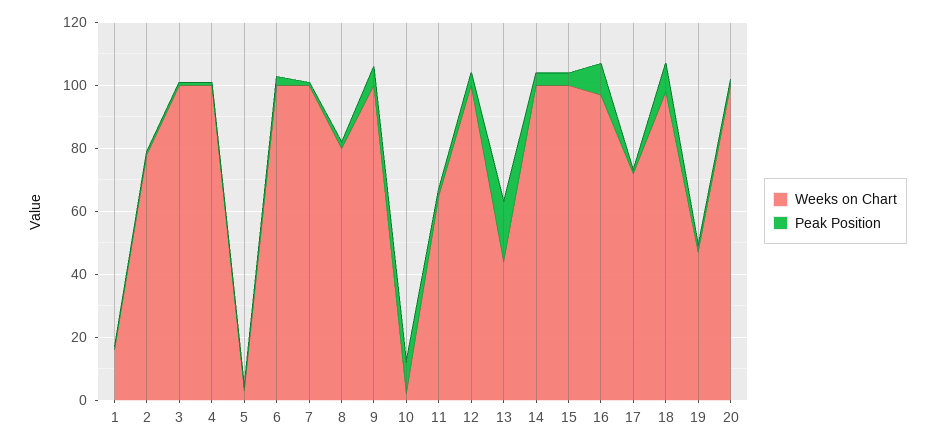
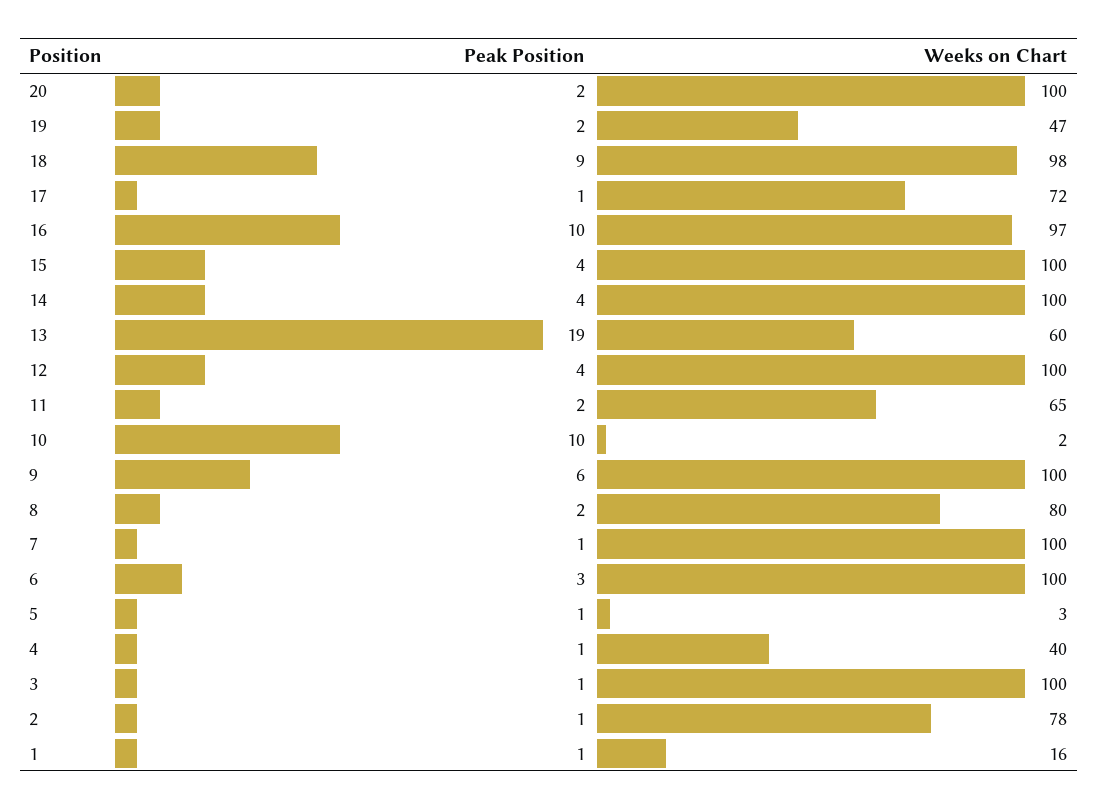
  {
    "Weeks on Chart": {
      "1": 16,
      "2": 78,
      "3": 100,
-     "4": 100,
+     "4": 40,
      "5": 3,
      "6": 100,
      "7": 100,
      "8": 80,
      "9": 100,
      "10": 2,
      "11": 65,
      "12": 100,
-     "13": 45,
+     "13": 60,
      "14": 100,
      "15": 100,
      "16": 97,
      "17": 72,
      "18": 98,
      "19": 47,
      "20": 100
    },
    "Peak Position": {
      "1": 1,
      "2": 1,
      "3": 1,
      "4": 1,
      "5": 1,
      "6": 3,
      "7": 1,
      "8": 2,
      "9": 6,
      "10": 10,
      "11": 2,
      "12": 4,
      "13": 19,
      "14": 4,
      "15": 4,
      "16": 10,
      "17": 1,
      "18": 9,
      "19": 2,
      "20": 2
    }
  }

